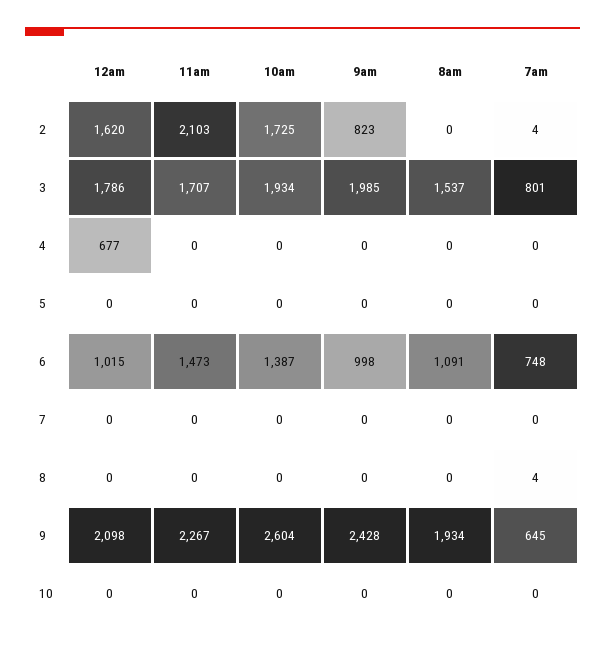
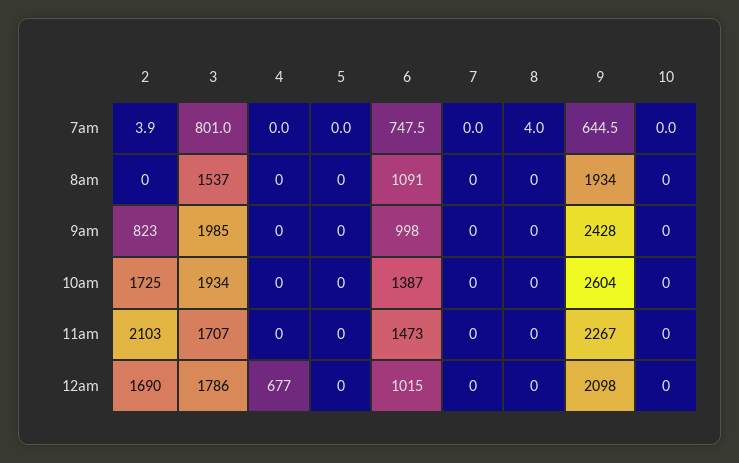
  {
    "12am": {
-     "2": 1620,
+     "2": 1690,
      "3": 1786,
      "4": 677,
      "5": 0,
      "6": 1015,
      "7": 0,
      "8": 0,
      "9": 2098,
      "10": 0
    },
    "11am": {
      "2": 2103,
      "3": 1707,
      "4": 0,
      "5": 0,
      "6": 1473,
      "7": 0,
      "8": 0,
      "9": 2267,
      "10": 0
    },
    "10am": {
      "2": 1725,
      "3": 1934,
      "4": 0,
      "5": 0,
      "6": 1387,
      "7": 0,
      "8": 0,
      "9": 2604,
      "10": 0
    },
    "9am": {
      "2": 823,
      "3": 1985,
      "4": 0,
      "5": 0,
      "6": 998,
      "7": 0,
      "8": 0,
      "9": 2428,
      "10": 0
    },
    "8am": {
      "2": 0,
      "3": 1537,
      "4": 0,
      "5": 0,
      "6": 1091,
      "7": 0,
      "8": 0,
      "9": 1934,
      "10": 0
    },
    "7am": {
      "2": 3.9,
      "3": 801,
      "4": 0,
      "5": 0,
      "6": 747.5,
      "7": 0,
      "8": 4,
      "9": 644.5,
      "10": 0
    }
  }

